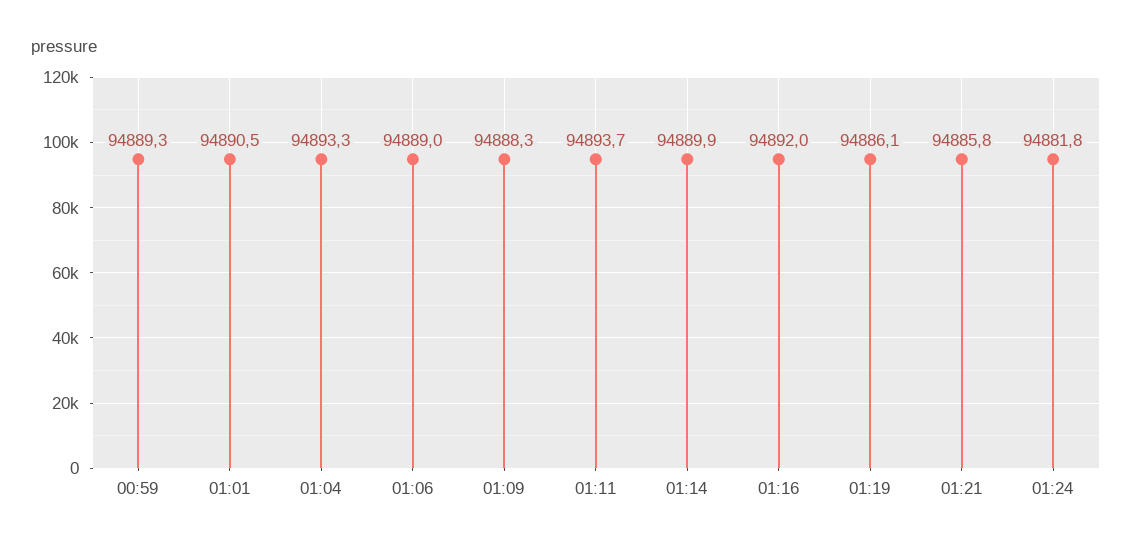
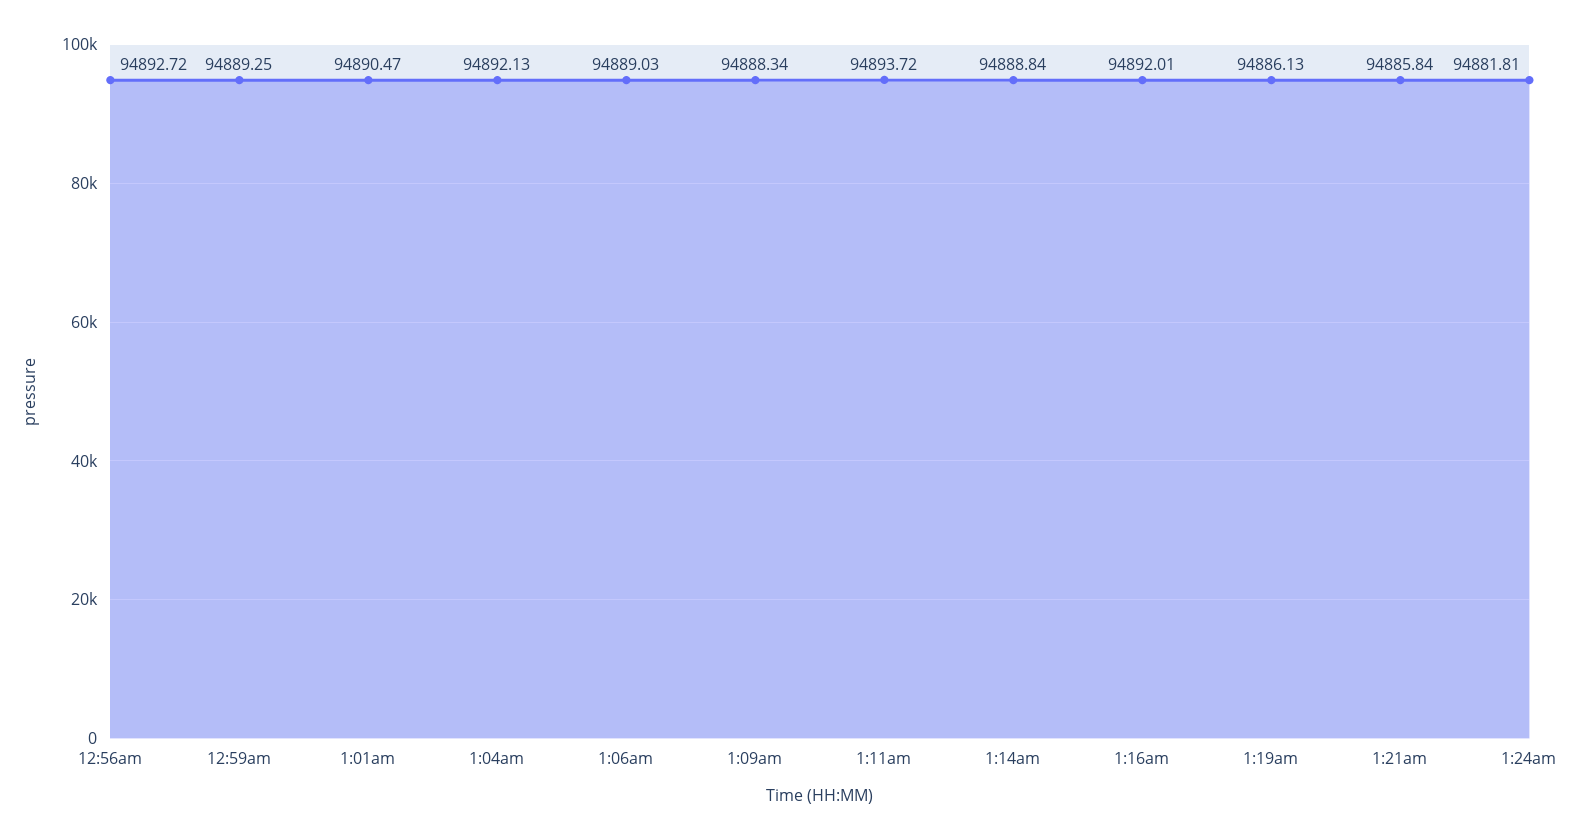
  {
    "00:59": 94889.25,
    "01:01": 94890.47,
-   "01:04": 94893.3,
+   "01:04": 94892.13,
    "01:06": 94889.03,
    "01:09": 94888.34,
    "01:11": 94893.72,
-   "01:14": 94889.9,
+   "01:14": 94888.84,
    "01:16": 94892.01,
    "01:19": 94886.13,
    "01:21": 94885.84,
-   "01:24": 94881.81
+   "01:24": 94881.81,
+   "12:56am": 94892.72
  }

